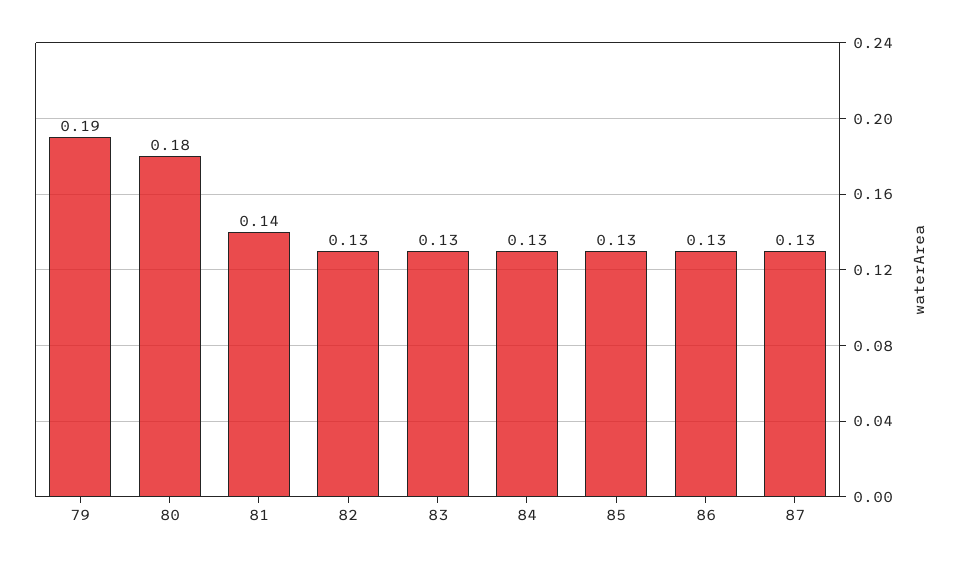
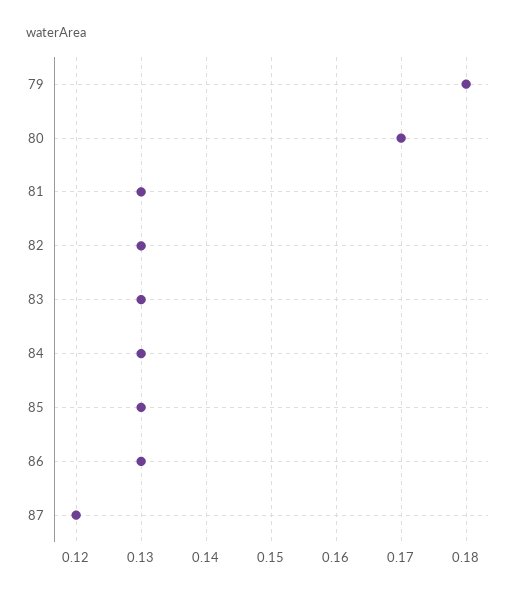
  {
-   "79": 0.19,
+   "79": 0.18,
-   "80": 0.18,
+   "80": 0.17,
-   "81": 0.14,
+   "81": 0.13,
    "82": 0.13,
    "83": 0.13,
    "84": 0.13,
    "85": 0.13,
    "86": 0.13,
-   "87": 0.13
+   "87": 0.12
  }

